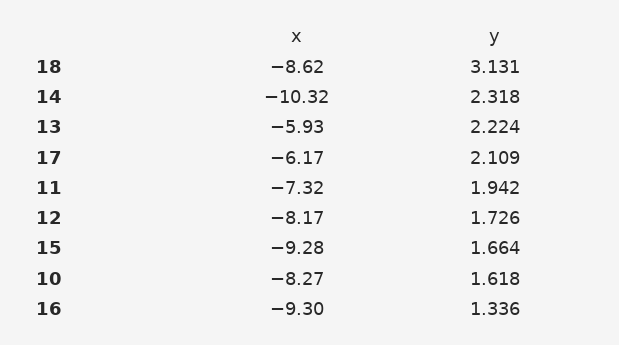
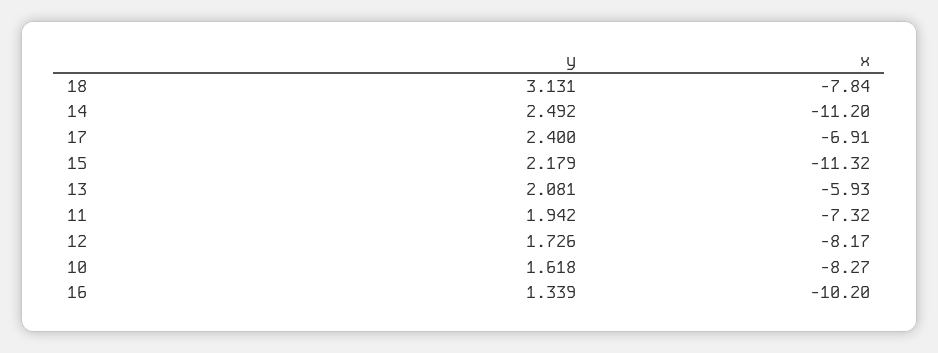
  {
    "x": {
-     "18": -8.62,
+     "18": -7.84,
-     "14": -10.32,
+     "14": -11.2,
      "13": -5.93,
-     "17": -6.17,
+     "17": -6.91,
      "11": -7.32,
      "12": -8.17,
-     "15": -9.28,
+     "15": -11.32,
      "10": -8.27,
-     "16": -9.3
+     "16": -10.2
    },
    "y": {
      "18": 3.131,
-     "14": 2.318,
+     "14": 2.492,
-     "13": 2.224,
+     "13": 2.081,
-     "17": 2.109,
+     "17": 2.4,
      "11": 1.942,
      "12": 1.726,
-     "15": 1.664,
+     "15": 2.179,
      "10": 1.618,
-     "16": 1.336
+     "16": 1.339
    }
  }

